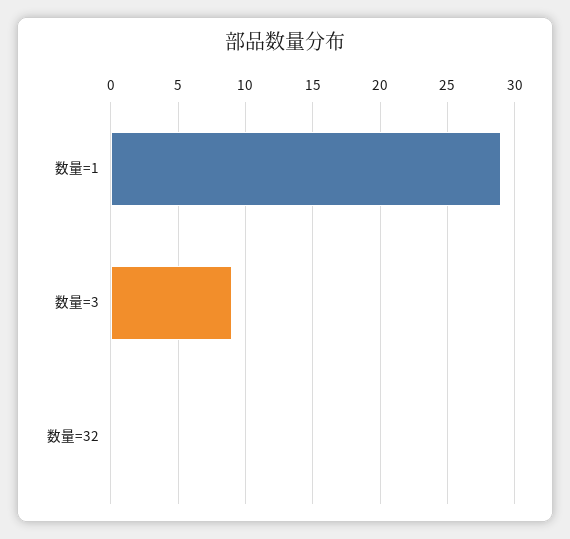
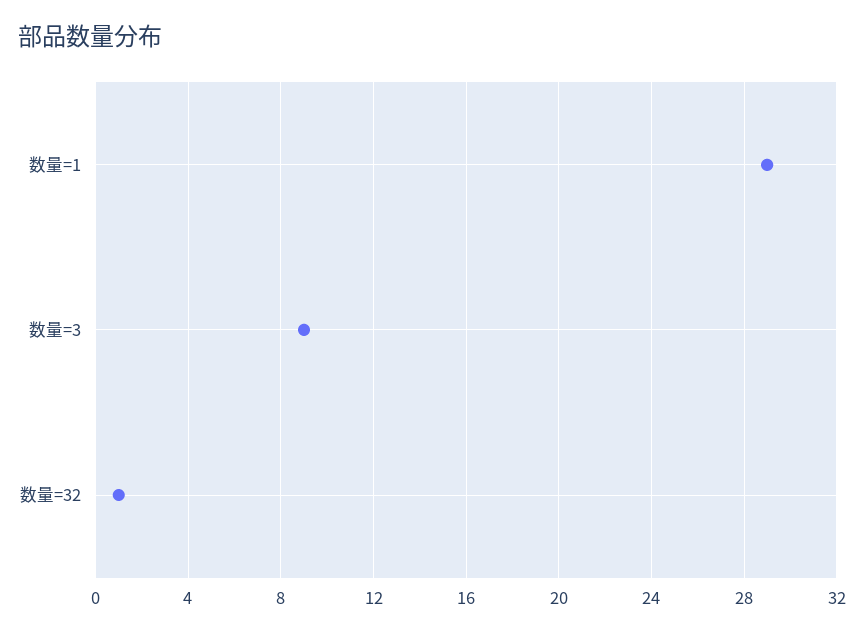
  {
    "数量=1": 29,
    "数量=3": 9,
-   "数量=32": 0
+   "数量=32": 1
  }

